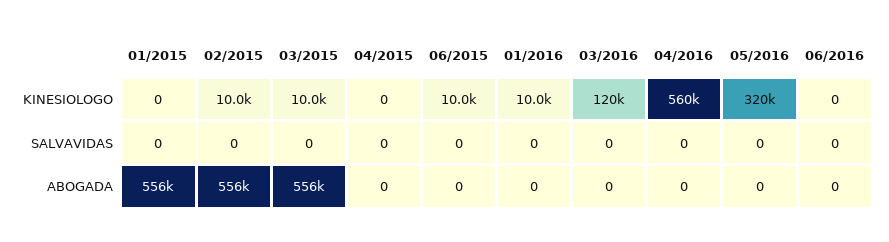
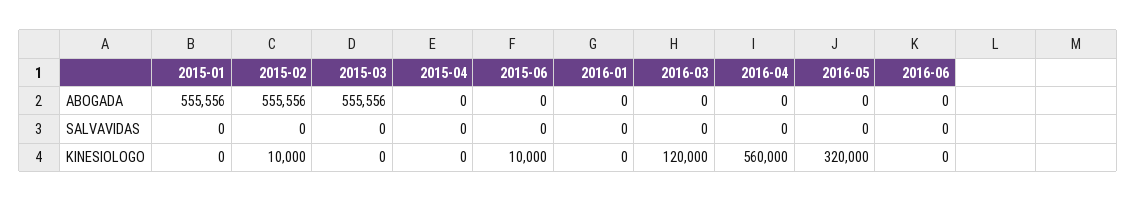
  {
    "01/2015": {
      "KINESIOLOGO": 0,
      "SALVAVIDAS": 0,
      "ABOGADA": 555556
    },
    "02/2015": {
      "KINESIOLOGO": 10000,
      "SALVAVIDAS": 0,
      "ABOGADA": 555556
    },
    "03/2015": {
-     "KINESIOLOGO": 10000,
+     "KINESIOLOGO": 0,
      "SALVAVIDAS": 0,
      "ABOGADA": 555556
    },
    "04/2015": {
      "KINESIOLOGO": 0,
      "SALVAVIDAS": 0,
      "ABOGADA": 0
    },
    "06/2015": {
      "KINESIOLOGO": 10000,
      "SALVAVIDAS": 0,
      "ABOGADA": 0
    },
    "01/2016": {
-     "KINESIOLOGO": 10000,
+     "KINESIOLOGO": 0,
      "SALVAVIDAS": 0,
      "ABOGADA": 0
    },
    "03/2016": {
      "KINESIOLOGO": 120000,
      "SALVAVIDAS": 0,
      "ABOGADA": 0
    },
    "04/2016": {
      "KINESIOLOGO": 560000,
      "SALVAVIDAS": 0,
      "ABOGADA": 0
    },
    "05/2016": {
      "KINESIOLOGO": 320000,
      "SALVAVIDAS": 0,
      "ABOGADA": 0
    },
    "06/2016": {
      "KINESIOLOGO": 0,
      "SALVAVIDAS": 0,
      "ABOGADA": 0
    }
  }

